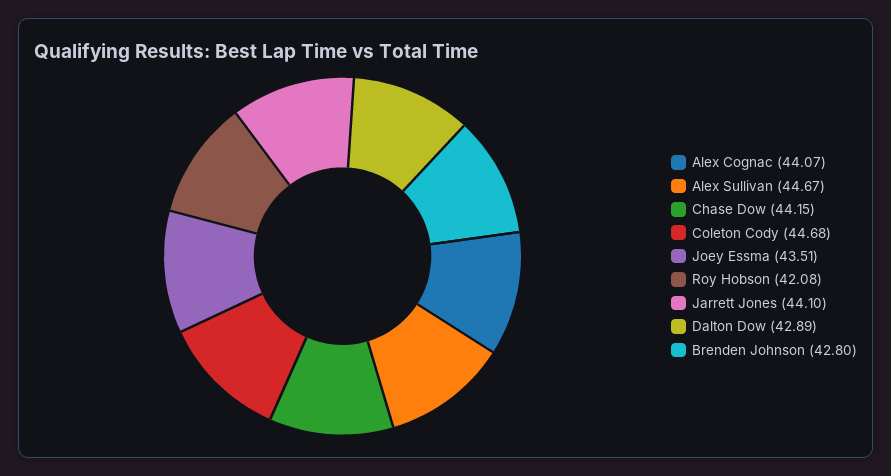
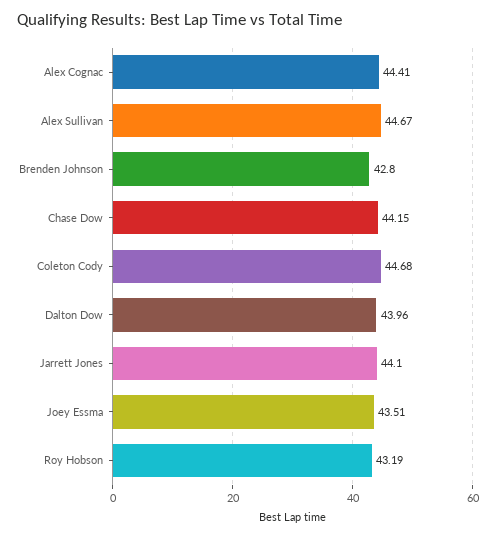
  {
-   "Alex Cognac": 44.07,
+   "Alex Cognac": 44.41,
    "Alex Sullivan": 44.67,
    "Chase Dow": 44.15,
    "Coleton Cody": 44.68,
    "Joey Essma": 43.51,
-   "Roy Hobson": 42.08,
+   "Roy Hobson": 43.19,
    "Jarrett Jones": 44.1,
-   "Dalton Dow": 42.89,
+   "Dalton Dow": 43.96,
    "Brenden Johnson": 42.8
  }

